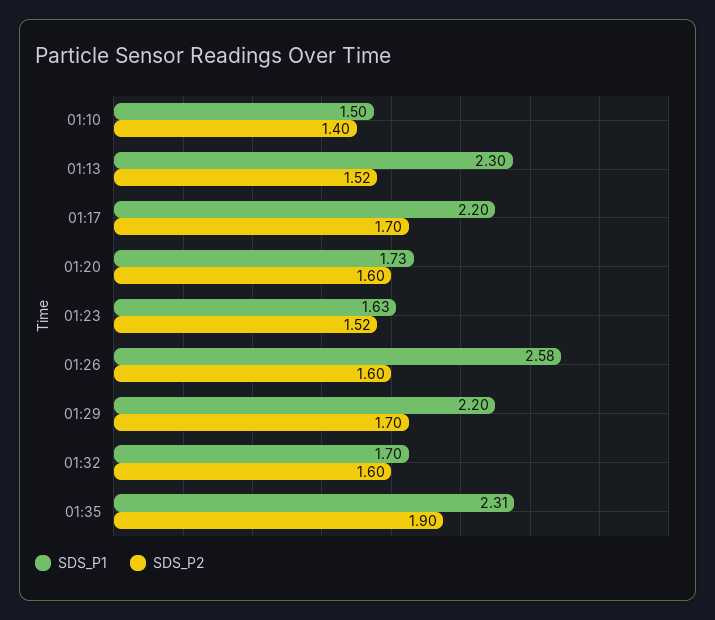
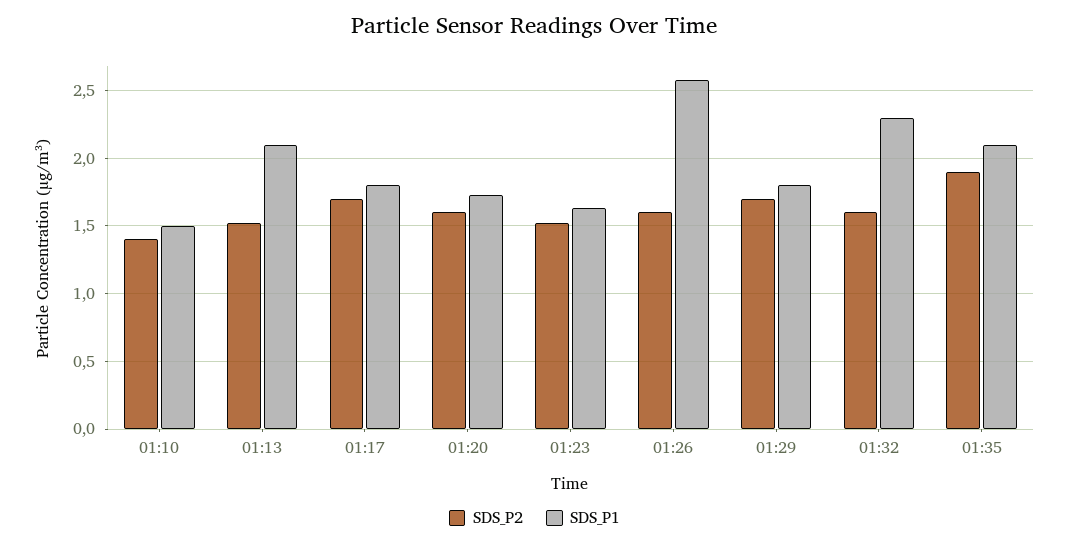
  {
    "SDS_P1": {
      "01:10": 1.5,
-     "01:13": 2.3,
+     "01:13": 2.1,
-     "01:17": 2.2,
+     "01:17": 1.8,
      "01:20": 1.73,
      "01:23": 1.63,
      "01:26": 2.58,
-     "01:29": 2.2,
+     "01:29": 1.8,
-     "01:32": 1.7,
+     "01:32": 2.3,
-     "01:35": 2.31
+     "01:35": 2.1
    },
    "SDS_P2": {
      "01:10": 1.4,
      "01:13": 1.52,
      "01:17": 1.7,
      "01:20": 1.6,
      "01:23": 1.52,
      "01:26": 1.6,
      "01:29": 1.7,
      "01:32": 1.6,
      "01:35": 1.9
    }
  }

